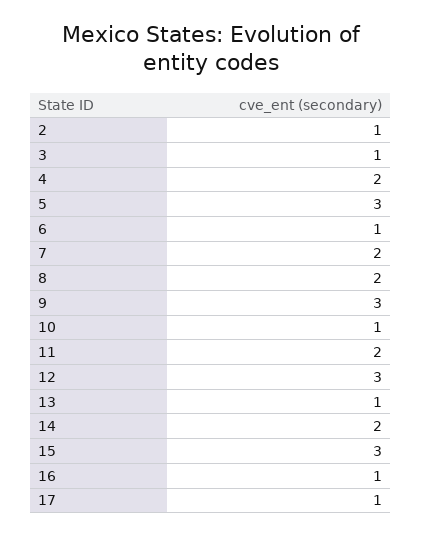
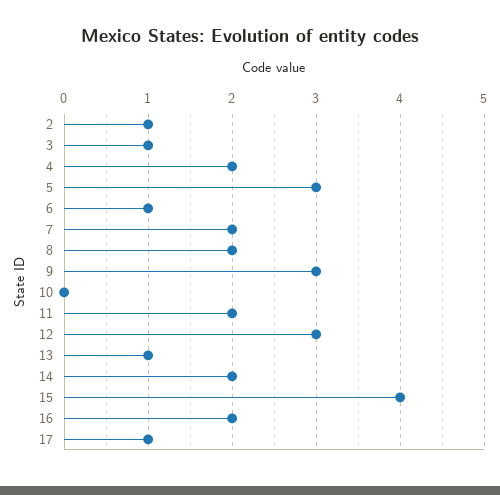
  {
    "2": 1,
    "3": 1,
    "4": 2,
    "5": 3,
    "6": 1,
    "7": 2,
    "8": 2,
    "9": 3,
-   "10": 1,
+   "10": 0,
    "11": 2,
    "12": 3,
    "13": 1,
    "14": 2,
-   "15": 3,
+   "15": 4,
-   "16": 1,
+   "16": 2,
    "17": 1
  }

